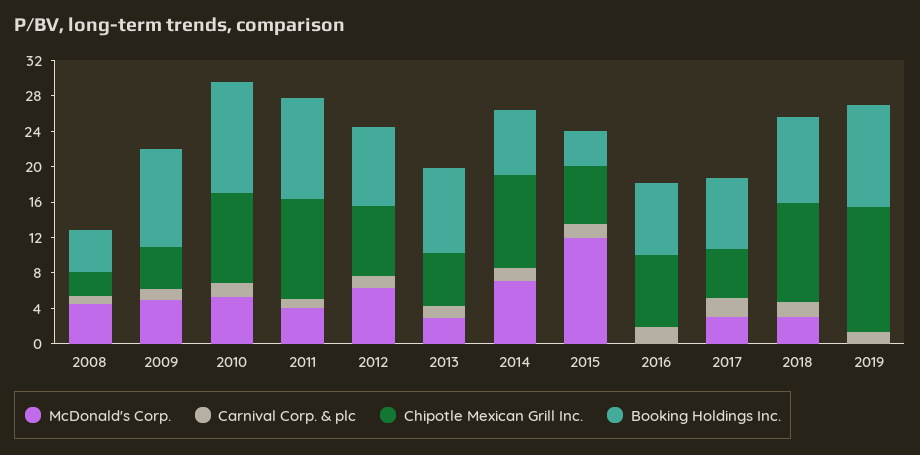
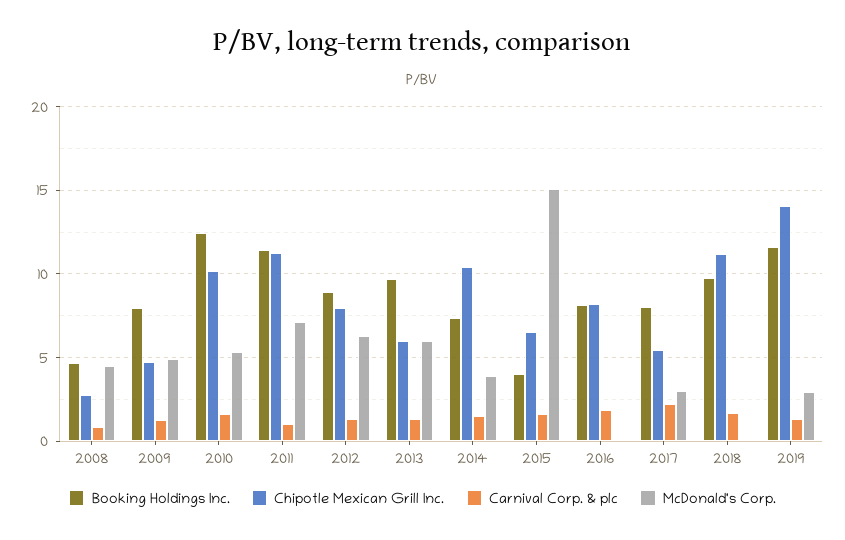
  {
    "McDonald's Corp.": {
      "2008": 4.5,
      "2009": 5,
      "2010": 5.5,
-     "2011": 4,
+     "2011": 7,
      "2012": 6.5,
-     "2013": 3,
+     "2013": 6,
-     "2014": 7,
+     "2014": 4,
-     "2015": 12,
+     "2015": 15,
      "2016": 0,
      "2017": 3,
-     "2018": 3,
+     "2018": 0,
-     "2019": 0
+     "2019": 3
    },
    "Carnival Corp. & plc": {
      "2008": 1,
      "2009": 1.5,
      "2010": 1.5,
      "2011": 1,
      "2012": 1.5,
      "2013": 1.5,
      "2014": 1.5,
      "2015": 1.5,
      "2016": 2,
      "2017": 2,
      "2018": 1.5,
      "2019": 1.5
    },
    "Chipotle Mexican Grill Inc.": {
      "2008": 3,
      "2009": 4.5,
      "2010": 10,
      "2011": 11.5,
      "2012": 8,
      "2013": 6,
      "2014": 10.5,
      "2015": 6.5,
      "2016": 8,
      "2017": 5.5,
      "2018": 11,
      "2019": 14
    },
    "Booking Holdings Inc.": {
      "2008": 4.5,
-     "2009": 11,
+     "2009": 8,
      "2010": 12.5,
      "2011": 11.5,
      "2012": 9,
      "2013": 9.5,
      "2014": 7.5,
      "2015": 4,
      "2016": 8,
      "2017": 8,
      "2018": 10,
      "2019": 11.5
    }
  }

